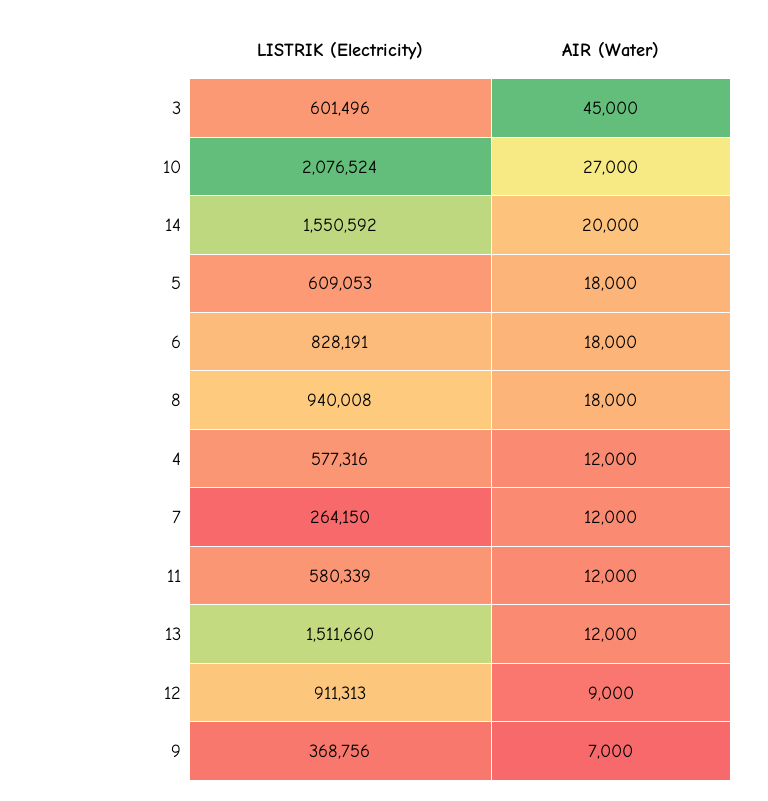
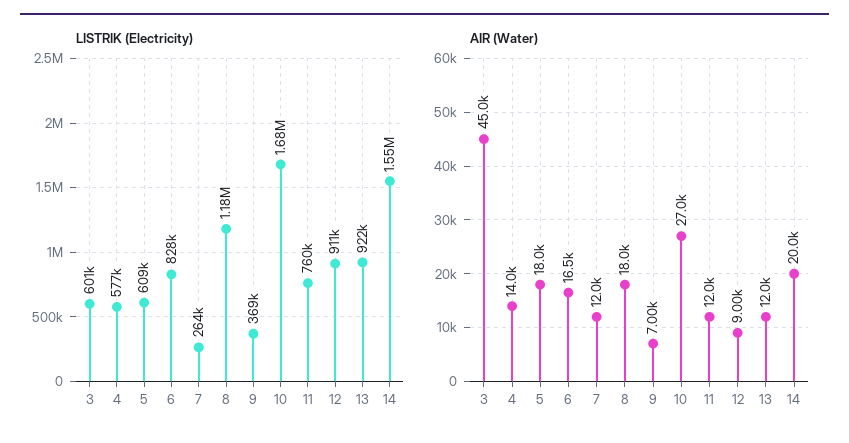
  {
    "LISTRIK (Electricity)": {
      "3": 601496,
-     "10": 2076524,
+     "10": 1680000,
      "14": 1550592,
      "5": 609053,
      "6": 828191,
-     "8": 940008,
+     "8": 1180000,
      "4": 577316,
      "7": 264150,
-     "11": 580339,
+     "11": 760000,
-     "13": 1511660,
+     "13": 922000,
      "12": 911313,
      "9": 368756
    },
    "AIR (Water)": {
      "3": 45000,
      "10": 27000,
      "14": 20000,
      "5": 18000,
-     "6": 18000,
+     "6": 16500,
      "8": 18000,
-     "4": 12000,
+     "4": 14000,
      "7": 12000,
      "11": 12000,
      "13": 12000,
      "12": 9000,
      "9": 7000
    }
  }

